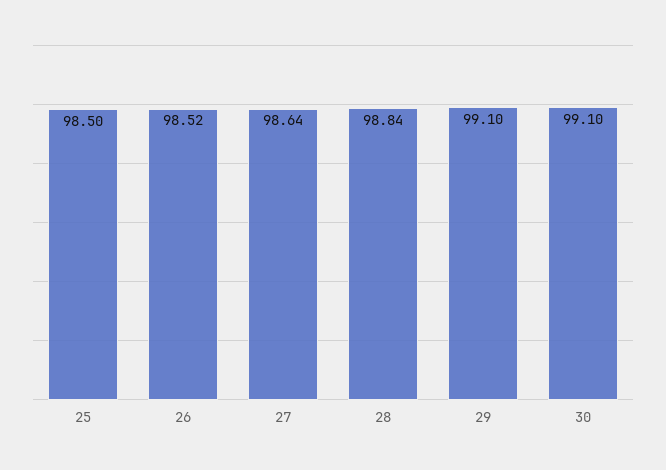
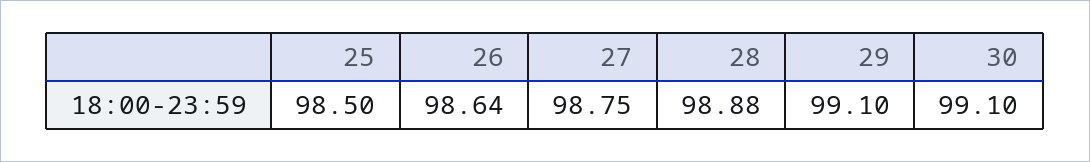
  {
    "25": 98.5,
-   "26": 98.52,
+   "26": 98.64,
-   "27": 98.64,
+   "27": 98.75,
-   "28": 98.84,
+   "28": 98.88,
    "29": 99.1,
    "30": 99.1
  }

